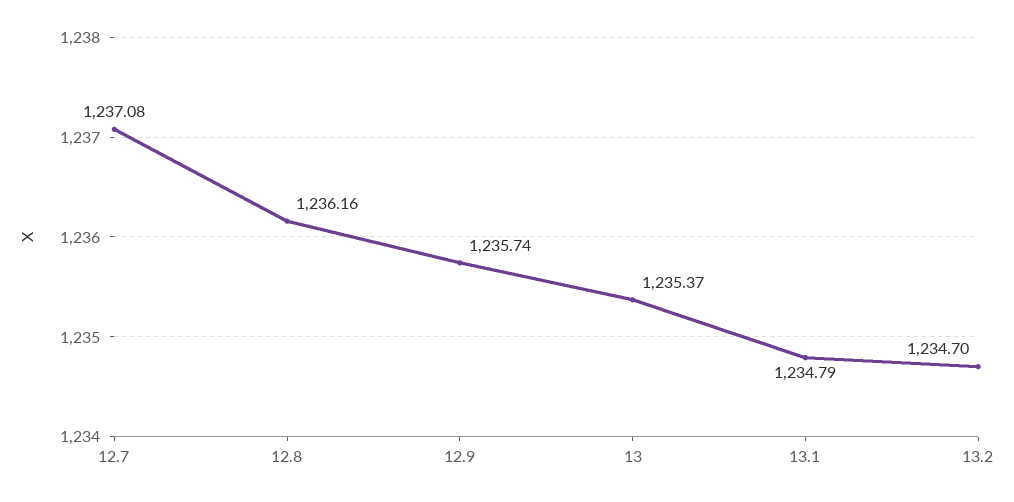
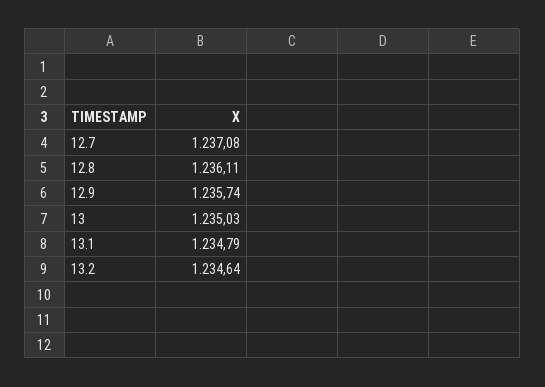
  {
    "12.7": 1237.08,
-   "12.8": 1236.16,
+   "12.8": 1236.11,
    "12.9": 1235.74,
-   "13": 1235.37,
+   "13": 1235.03,
    "13.1": 1234.79,
-   "13.2": 1234.7
+   "13.2": 1234.64
  }

